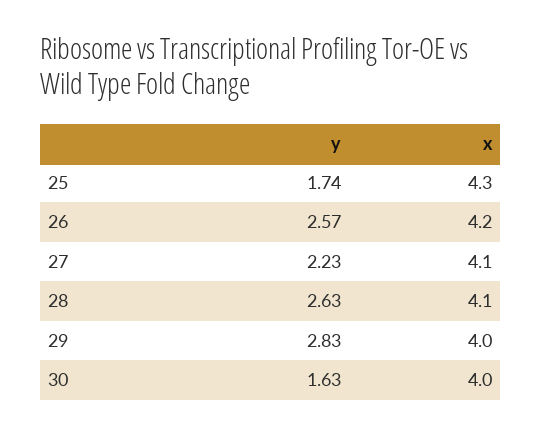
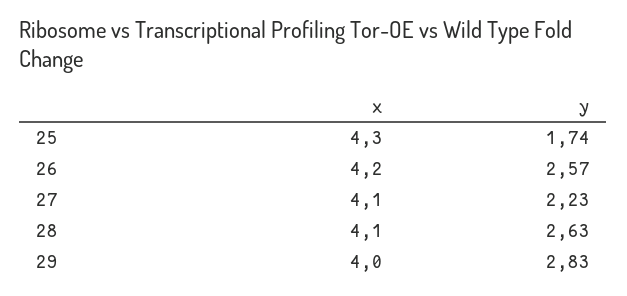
  {
    "y": {
      "25": 1.74,
      "26": 2.57,
      "27": 2.23,
      "28": 2.63,
-     "29": 2.83,
+     "29": 2.83
-     "30": 1.63
    },
    "x": {
      "25": 4.3,
      "26": 4.2,
      "27": 4.1,
      "28": 4.1,
-     "29": 4,
+     "29": 4
-     "30": 4
    }
  }

